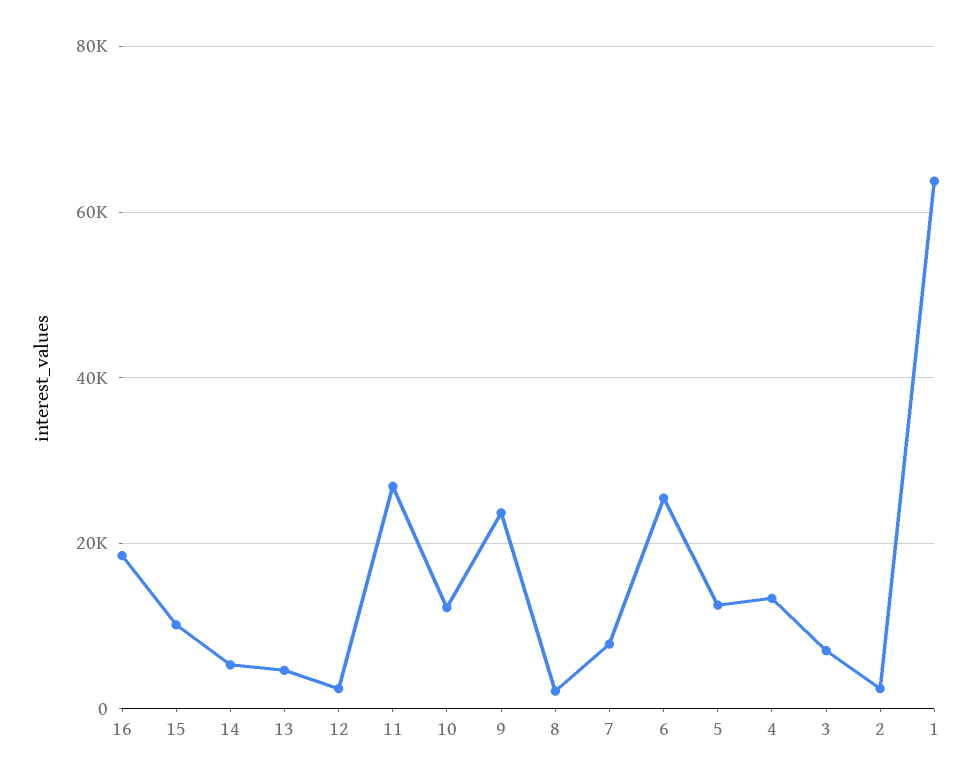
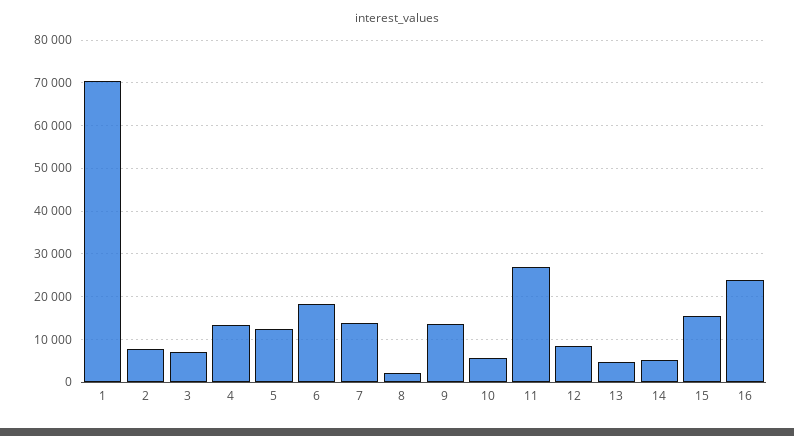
  {
-   "16": 18000,
+   "16": 24000,
-   "15": 10000,
+   "15": 16000,
    "14": 6000,
    "13": 4000,
-   "12": 2000,
+   "12": 8000,
    "11": 26000,
-   "10": 12000,
+   "10": 6000,
-   "9": 24000,
+   "9": 14000,
    "8": 2000,
-   "7": 8000,
+   "7": 14000,
-   "6": 26000,
+   "6": 18000,
    "5": 12000,
    "4": 14000,
    "3": 8000,
-   "2": 2000,
+   "2": 8000,
-   "1": 64000
+   "1": 70000
  }

